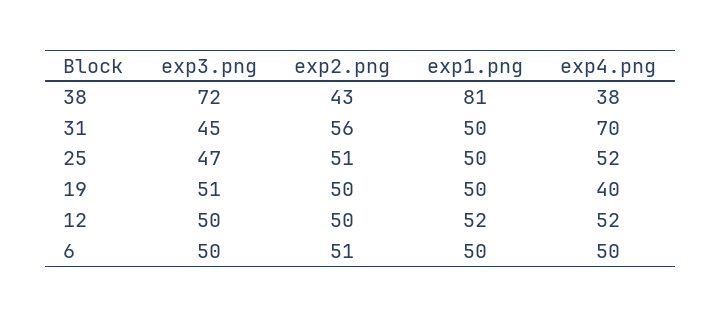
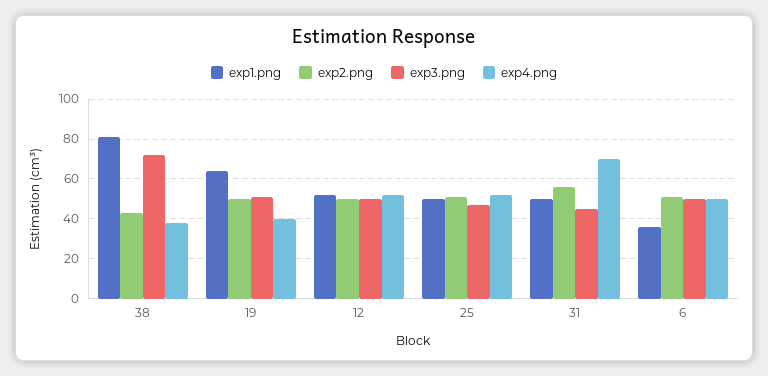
  {
    "exp3.png": {
      "38": 72,
      "31": 45,
      "25": 47,
      "19": 51,
      "12": 50,
      "6": 50
    },
    "exp2.png": {
      "38": 43,
      "31": 56,
      "25": 51,
      "19": 50,
      "12": 50,
      "6": 51
    },
    "exp1.png": {
      "38": 81,
      "31": 50,
      "25": 50,
-     "19": 50,
+     "19": 65,
      "12": 52,
-     "6": 50
+     "6": 35
    },
    "exp4.png": {
      "38": 38,
      "31": 70,
      "25": 52,
      "19": 40,
      "12": 52,
      "6": 50
    }
  }

